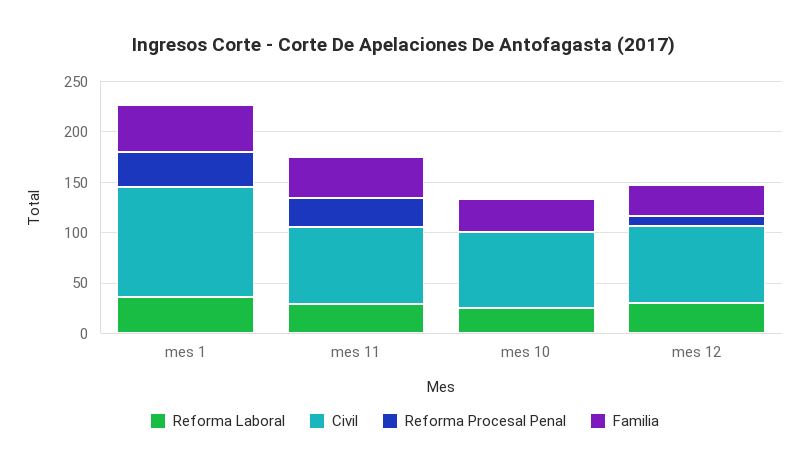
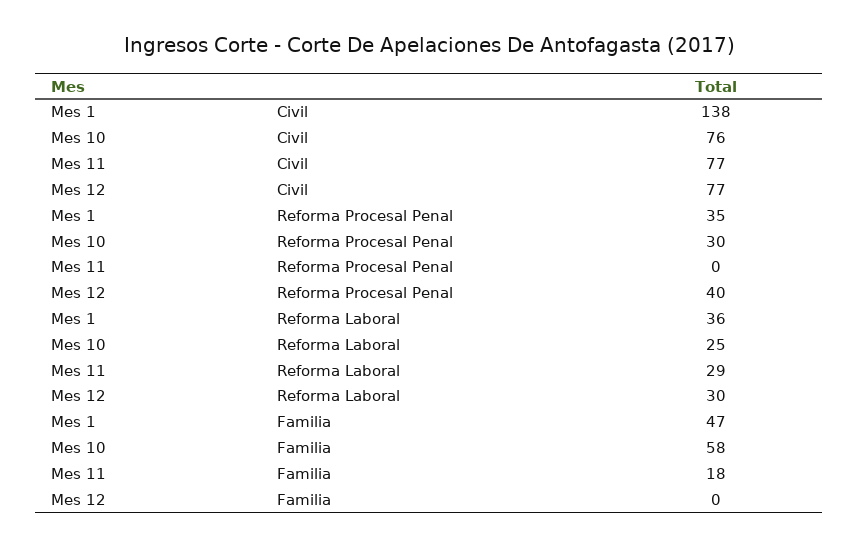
  {
    "Reforma Laboral": {
      "mes 1": 36,
      "mes 11": 29,
      "mes 10": 25,
      "mes 12": 30
    },
    "Civil": {
-     "mes 1": 110,
+     "mes 1": 138,
      "mes 11": 77,
      "mes 10": 76,
      "mes 12": 77
    },
    "Reforma Procesal Penal": {
      "mes 1": 35,
-     "mes 11": 30,
+     "mes 11": 0,
-     "mes 10": 0,
+     "mes 10": 30,
-     "mes 12": 10
+     "mes 12": 40
    },
    "Familia": {
      "mes 1": 47,
-     "mes 11": 40,
+     "mes 11": 18,
-     "mes 10": 30,
+     "mes 10": 58,
-     "mes 12": 30
+     "mes 12": 0
    }
  }

